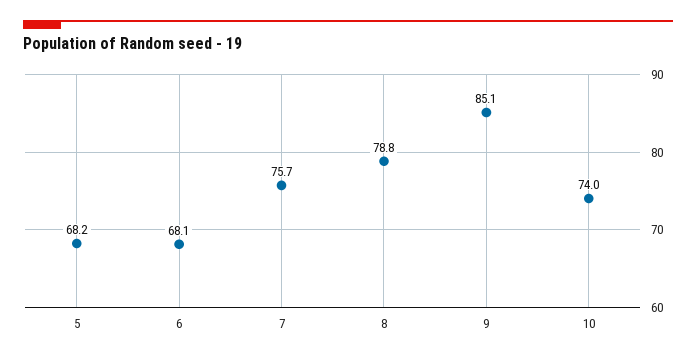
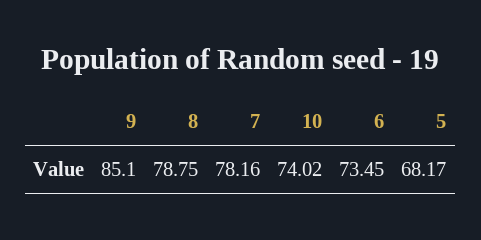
  {
    "5": 68.17,
-   "6": 68.1,
+   "6": 73.45,
-   "7": 75.7,
+   "7": 78.16,
    "8": 78.75,
    "9": 85.1,
    "10": 74.02
  }

